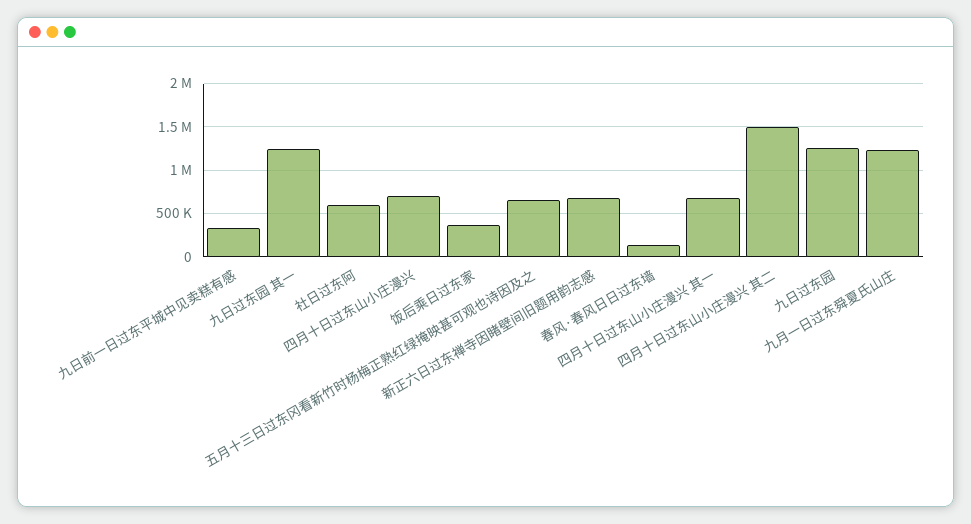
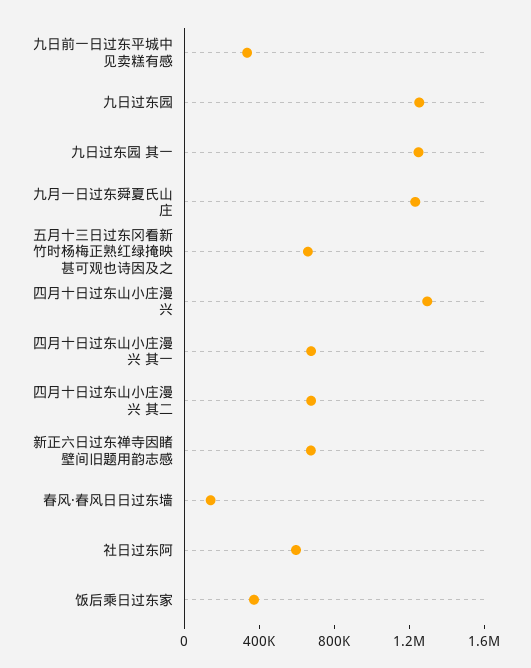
  {
    "九日前一日过东平城中见卖糕有感": 300000,
    "九日过东园 其一": 1200000,
    "社日过东阿": 600000,
-   "四月十日过东山小庄漫兴": 700000,
+   "四月十日过东山小庄漫兴": 1300000,
    "饭后乘日过东家": 400000,
    "五月十三日过东冈看新竹时杨梅正熟红绿掩映甚可观也诗因及之": 700000,
    "新正六日过东禅寺因睹壁间旧题用韵志感": 700000,
    "春风·春风日日过东墙": 100000,
    "四月十日过东山小庄漫兴 其一": 700000,
-   "四月十日过东山小庄漫兴 其二": 1500000,
+   "四月十日过东山小庄漫兴 其二": 700000,
    "九日过东园": 1300000,
    "九月一日过东舜夏氏山庄": 1200000
  }

